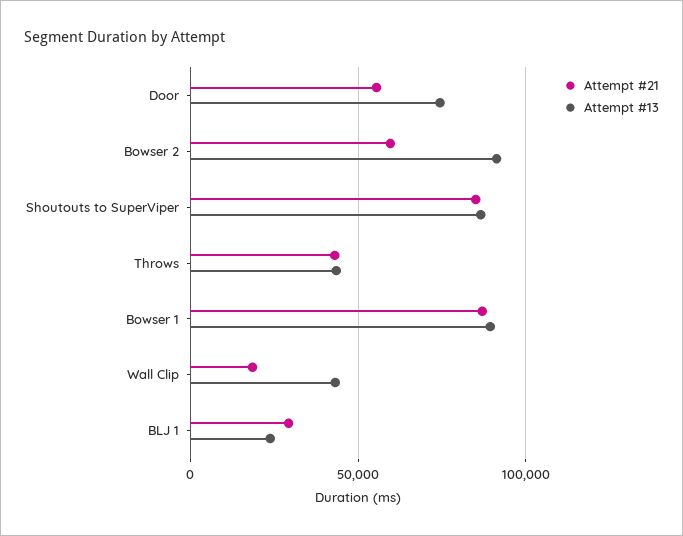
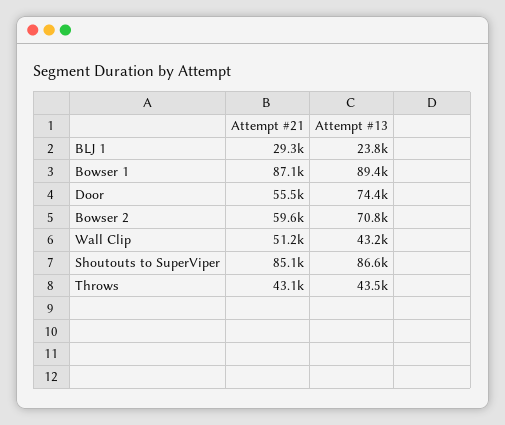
  {
    "Attempt #21": {
      "Door": 55500,
      "Bowser 2": 59600,
      "Shoutouts to SuperViper": 85100,
      "Throws": 43100,
      "Bowser 1": 87100,
-     "Wall Clip": 20000,
+     "Wall Clip": 51200,
      "BLJ 1": 29300
    },
    "Attempt #13": {
      "Door": 74400,
-     "Bowser 2": 90000,
+     "Bowser 2": 70800,
      "Shoutouts to SuperViper": 86600,
      "Throws": 43500,
      "Bowser 1": 89400,
      "Wall Clip": 43200,
      "BLJ 1": 23800
    }
  }

